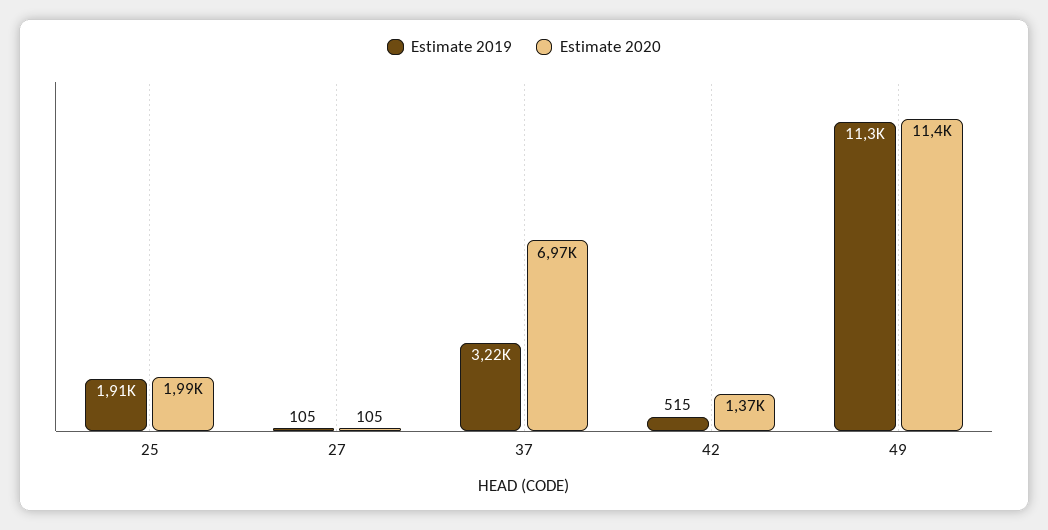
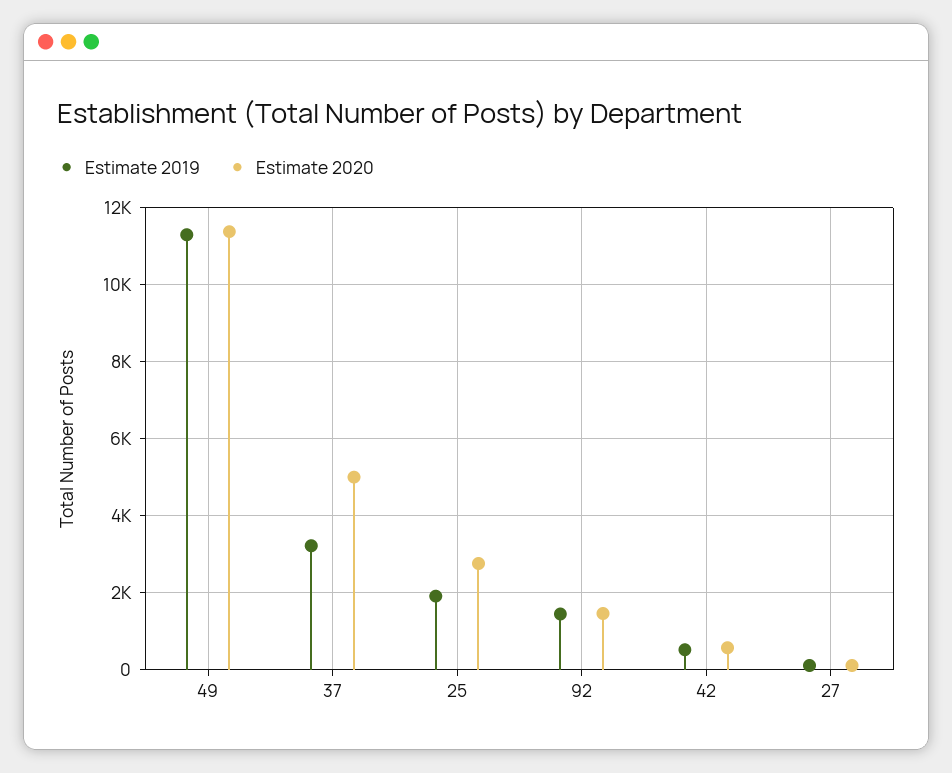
  {
    "Estimate 2019": {
      "25": 1910,
      "27": 105,
      "37": 3220,
      "42": 515,
-     "49": 11300
+     "49": 11300,
+     "92": 1400
    },
    "Estimate 2020": {
-     "25": 1990,
+     "25": 2800,
      "27": 105,
-     "37": 6970,
+     "37": 5000,
-     "42": 1370,
+     "42": 600,
-     "49": 11400
+     "49": 11400,
+     "92": 1400
    }
  }

